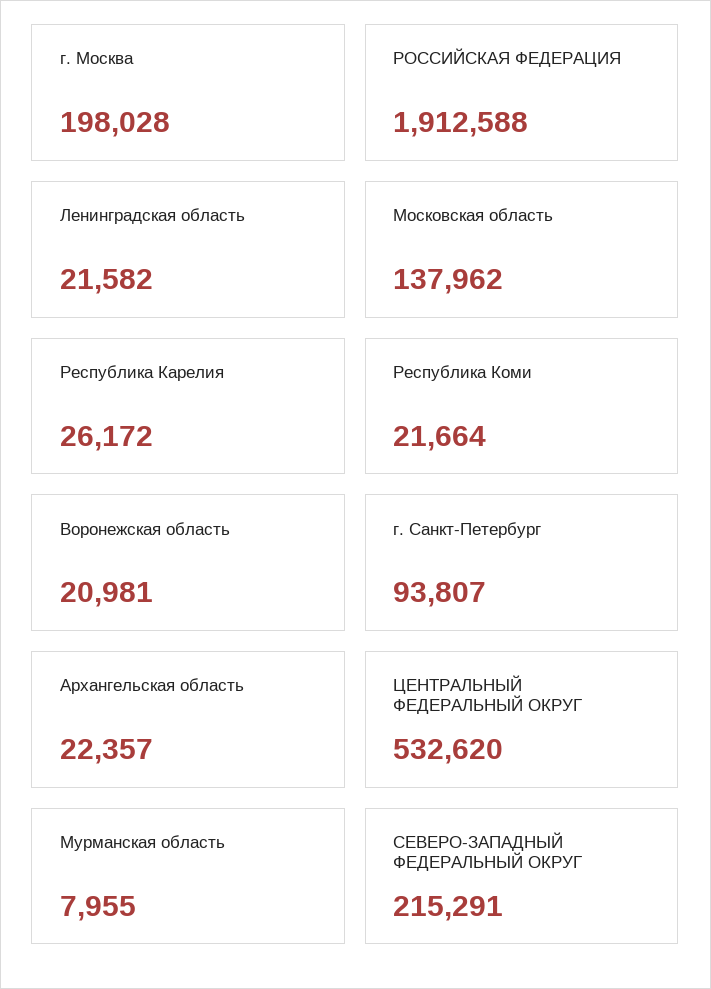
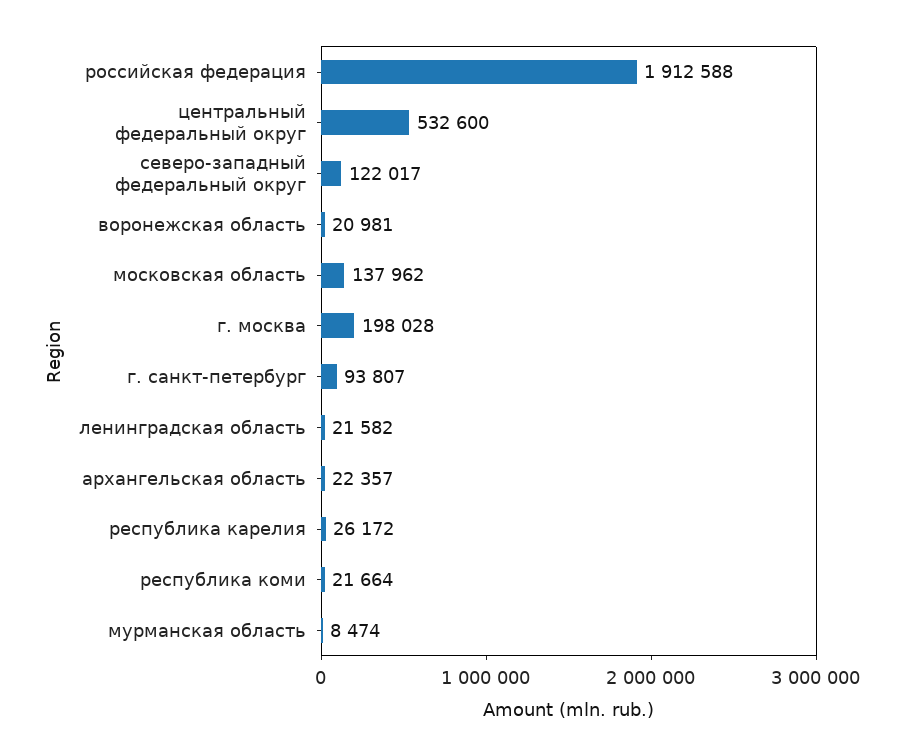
  {
    "г. Москва": 198028,
    "РОССИЙСКАЯ ФЕДЕРАЦИЯ": 1912588,
    "Ленинградская область": 21582,
    "Московская область": 137962,
    "Республика Карелия": 26172,
    "Республика Коми": 21664,
    "Воронежская область": 20981,
    "г. Санкт-Петербург": 93807,
    "Архангельская область": 22357,
-   "ЦЕНТРАЛЬНЫЙ ФЕДЕРАЛЬНЫЙ ОКРУГ": 532620,
+   "ЦЕНТРАЛЬНЫЙ ФЕДЕРАЛЬНЫЙ ОКРУГ": 532600,
-   "Мурманская область": 7955,
+   "Мурманская область": 8474,
-   "СЕВЕРО-ЗАПАДНЫЙ ФЕДЕРАЛЬНЫЙ ОКРУГ": 215291
+   "СЕВЕРО-ЗАПАДНЫЙ ФЕДЕРАЛЬНЫЙ ОКРУГ": 122017
  }

